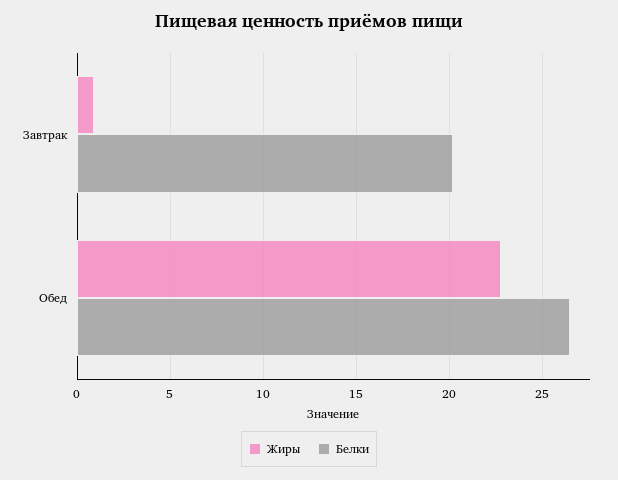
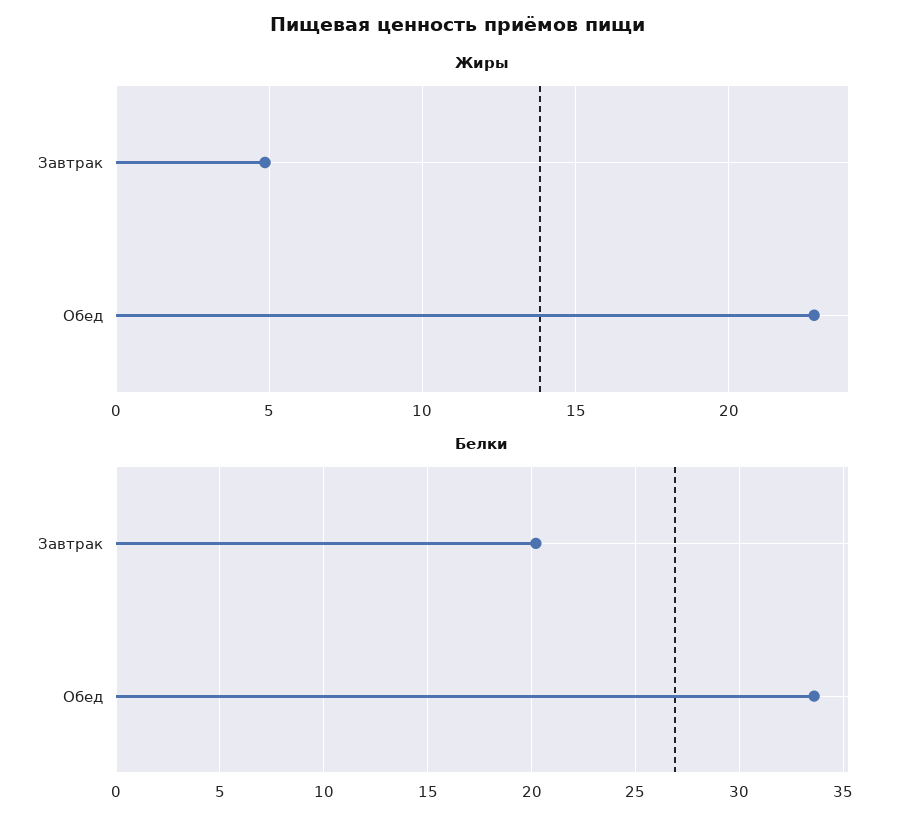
  {
    "Жиры": {
-     "Завтрак": 1,
+     "Завтрак": 5,
      "Обед": 23
    },
    "Белки": {
      "Завтрак": 20,
-     "Обед": 26.5
+     "Обед": 33.5
    }
  }

